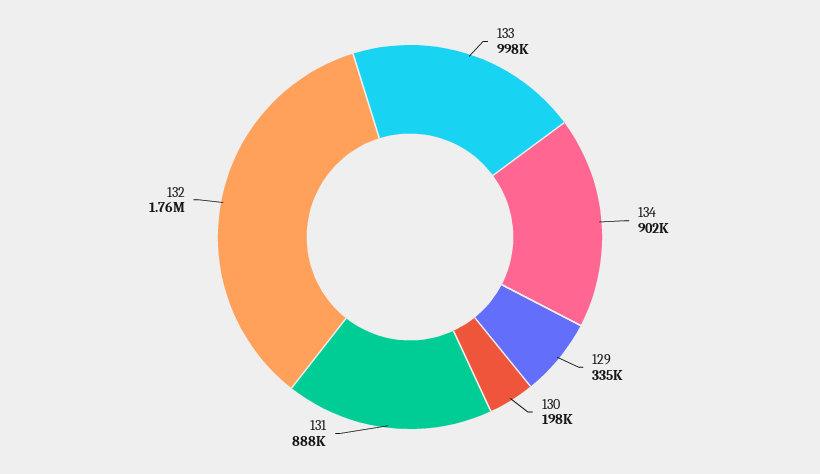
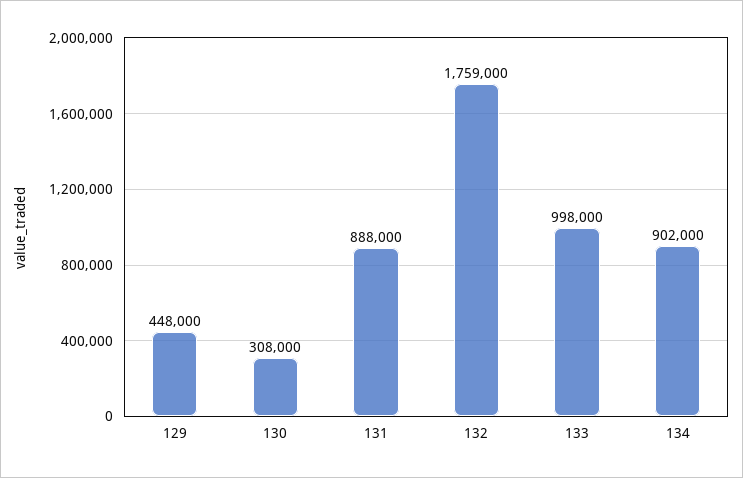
  {
    "133": 998000,
    "134": 902000,
-   "129": 335000,
+   "129": 448000,
-   "130": 198000,
+   "130": 308000,
    "131": 888000,
    "132": 1759000
  }

